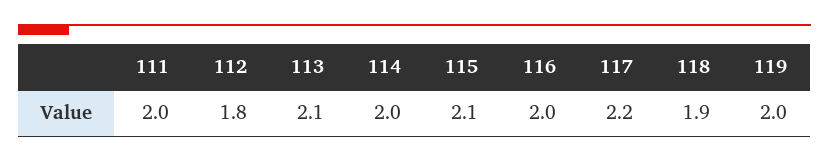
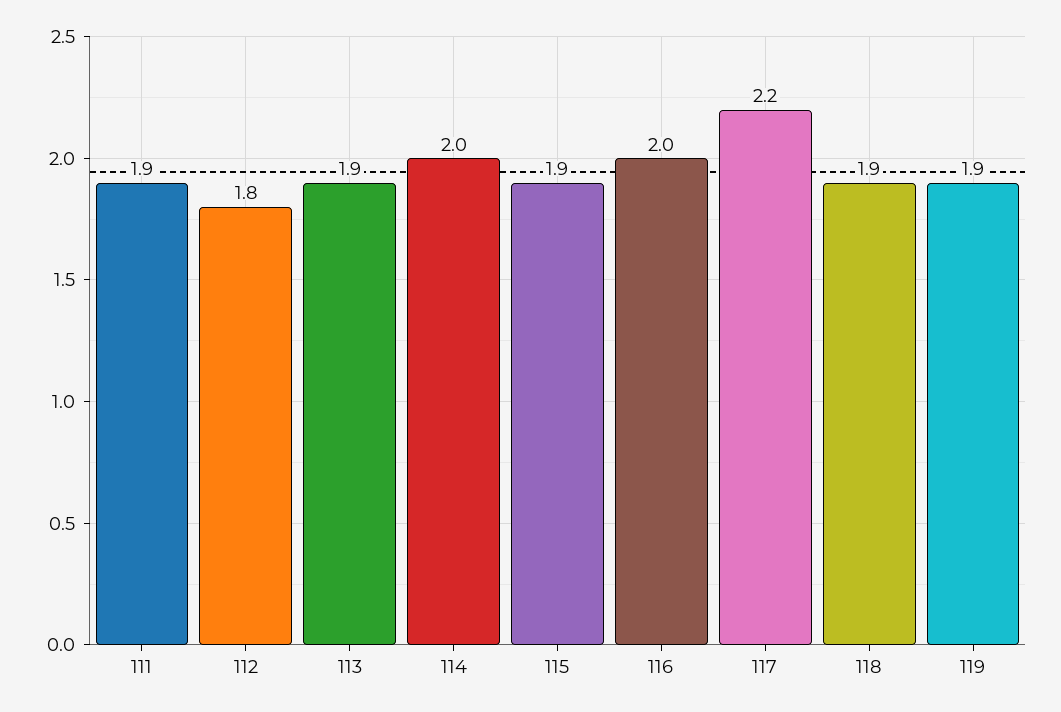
  {
-   "111": 2,
+   "111": 1.9,
    "112": 1.8,
-   "113": 2.1,
+   "113": 1.9,
    "114": 2,
-   "115": 2.1,
+   "115": 1.9,
    "116": 2,
    "117": 2.2,
    "118": 1.9,
-   "119": 2
+   "119": 1.9
  }

